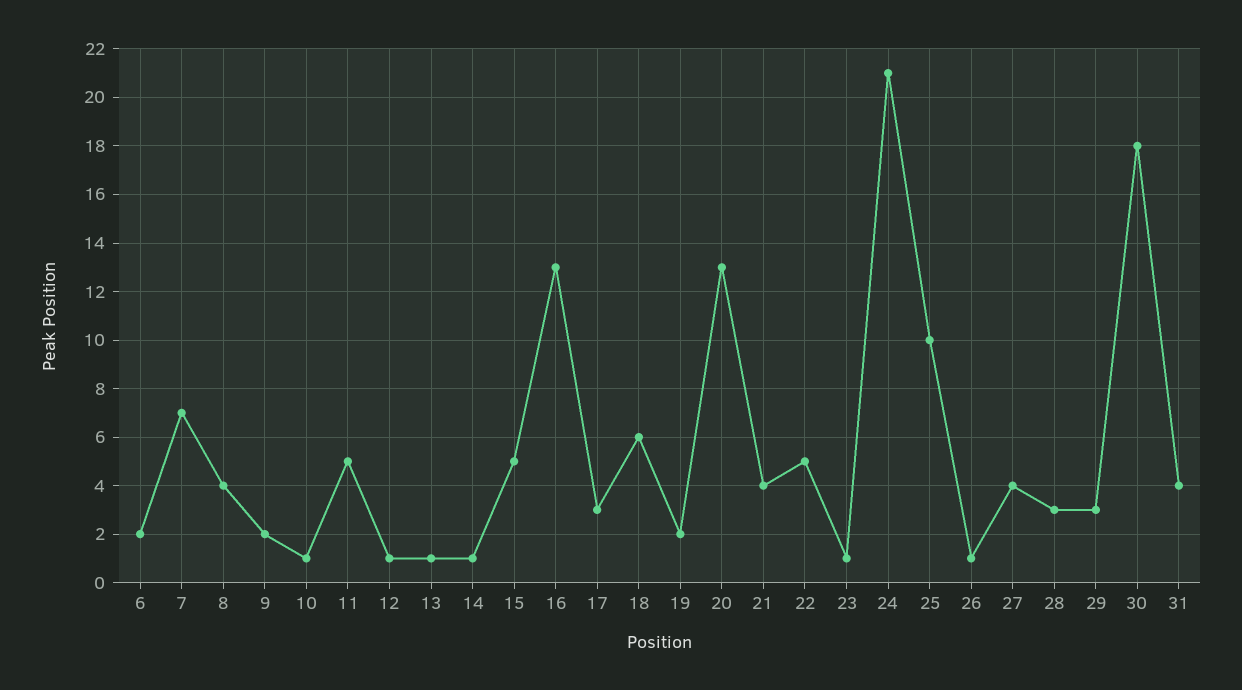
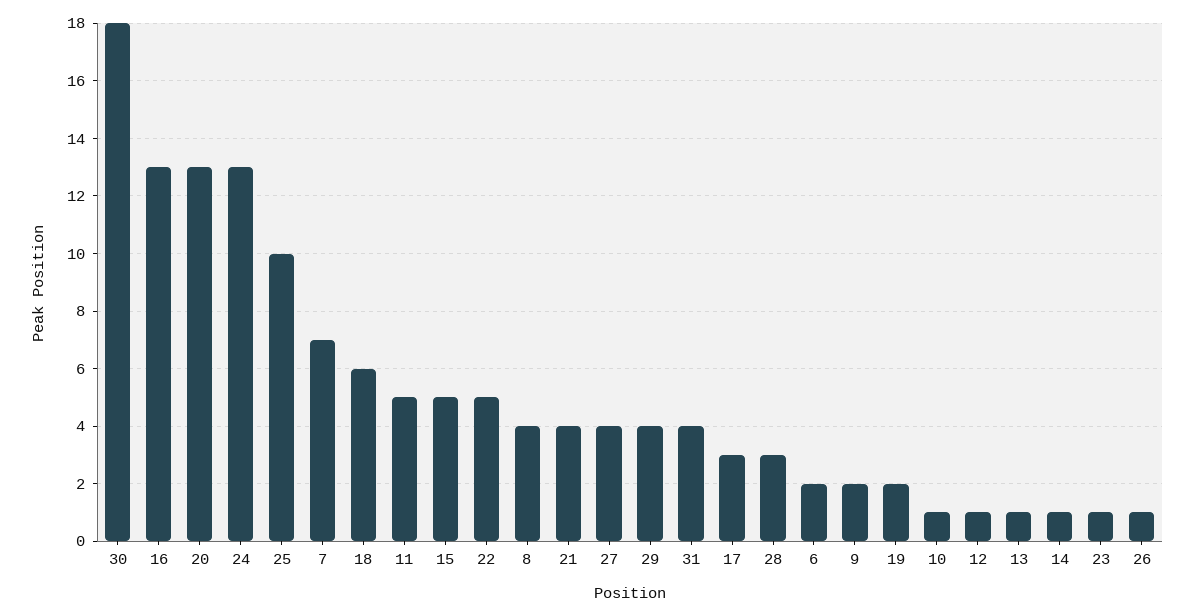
  {
    "6": 2,
    "7": 7,
    "8": 4,
    "9": 2,
    "10": 1,
    "11": 5,
    "12": 1,
    "13": 1,
    "14": 1,
    "15": 5,
    "16": 13,
    "17": 3,
    "18": 6,
    "19": 2,
    "20": 13,
    "21": 4,
    "22": 5,
    "23": 1,
-   "24": 21,
+   "24": 13,
    "25": 10,
    "26": 1,
    "27": 4,
    "28": 3,
-   "29": 3,
+   "29": 4,
    "30": 18,
    "31": 4
  }

